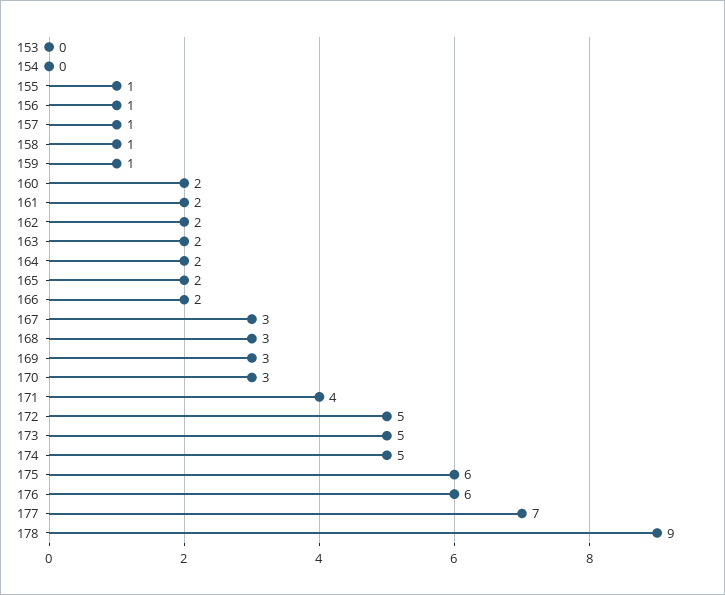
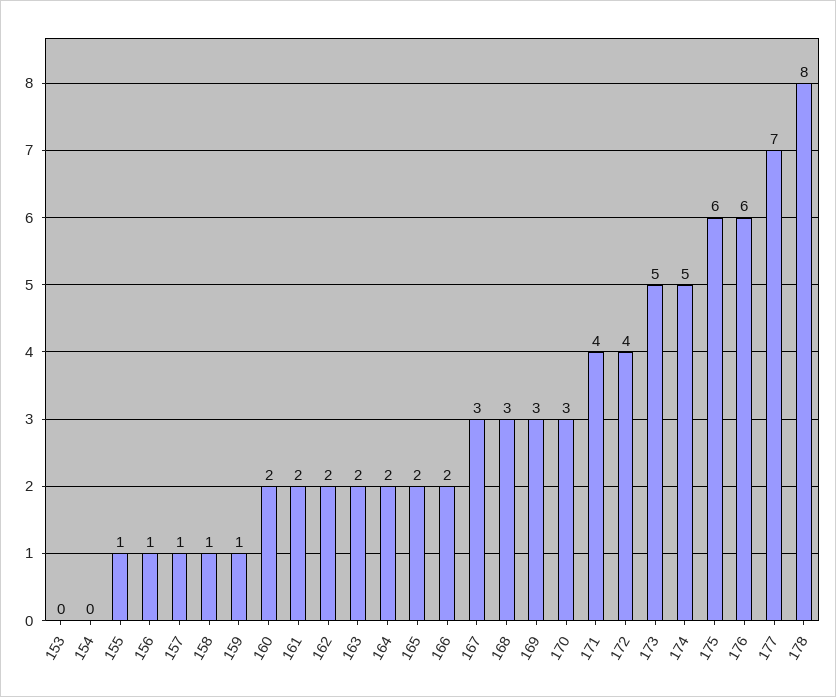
  {
    "153": 0,
    "154": 0,
    "155": 1,
    "156": 1,
    "157": 1,
    "158": 1,
    "159": 1,
    "160": 2,
    "161": 2,
    "162": 2,
    "163": 2,
    "164": 2,
    "165": 2,
    "166": 2,
    "167": 3,
    "168": 3,
    "169": 3,
    "170": 3,
    "171": 4,
-   "172": 5,
+   "172": 4,
    "173": 5,
    "174": 5,
    "175": 6,
    "176": 6,
    "177": 7,
-   "178": 9
+   "178": 8
  }

